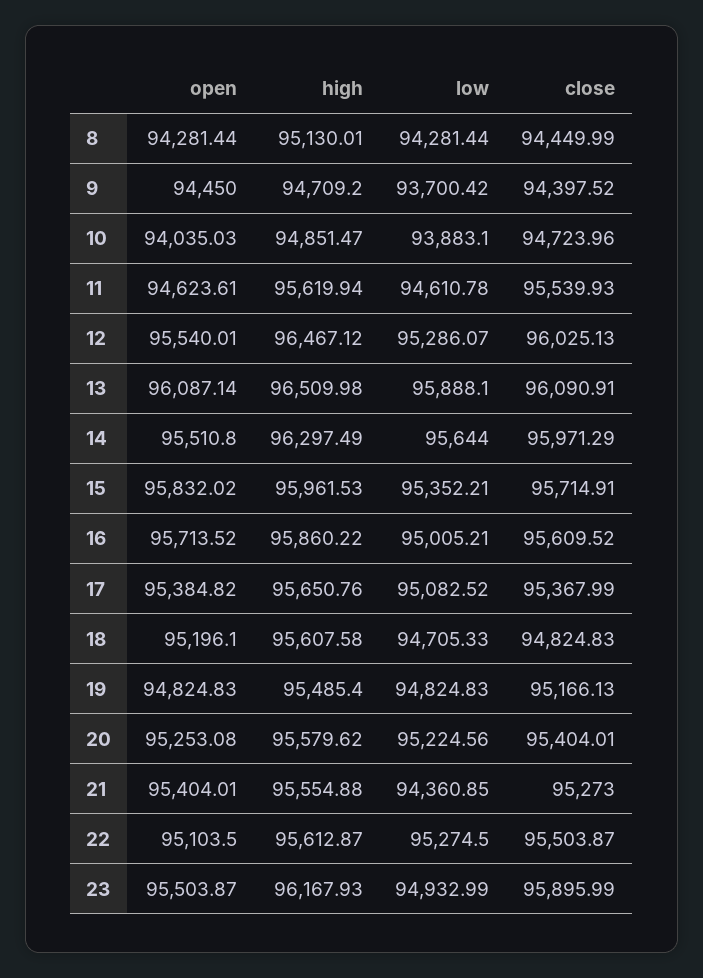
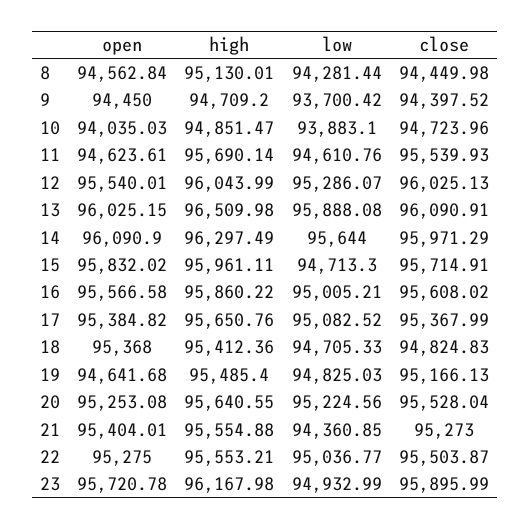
  {
    "open": {
-     "8": 94281.44,
+     "8": 94562.84,
      "9": 94450,
      "10": 94035.03,
      "11": 94623.61,
      "12": 95540.01,
-     "13": 96087.14,
+     "13": 96025.15,
-     "14": 95510.8,
+     "14": 96090.9,
      "15": 95832.02,
-     "16": 95713.52,
+     "16": 95566.58,
      "17": 95384.82,
-     "18": 95196.1,
+     "18": 95368,
-     "19": 94824.83,
+     "19": 94641.68,
      "20": 95253.08,
      "21": 95404.01,
-     "22": 95103.5,
+     "22": 95275,
-     "23": 95503.87
+     "23": 95720.78
    },
    "high": {
      "8": 95130.01,
      "9": 94709.2,
      "10": 94851.47,
-     "11": 95619.94,
+     "11": 95690.14,
-     "12": 96467.12,
+     "12": 96043.99,
      "13": 96509.98,
      "14": 96297.49,
-     "15": 95961.53,
+     "15": 95961.11,
      "16": 95860.22,
      "17": 95650.76,
-     "18": 95607.58,
+     "18": 95412.36,
      "19": 95485.4,
-     "20": 95579.62,
+     "20": 95640.55,
      "21": 95554.88,
-     "22": 95612.87,
+     "22": 95553.21,
-     "23": 96167.93
+     "23": 96167.98
    },
    "low": {
      "8": 94281.44,
      "9": 93700.42,
      "10": 93883.1,
-     "11": 94610.78,
+     "11": 94610.76,
      "12": 95286.07,
-     "13": 95888.1,
+     "13": 95888.08,
      "14": 95644,
-     "15": 95352.21,
+     "15": 94713.3,
      "16": 95005.21,
      "17": 95082.52,
      "18": 94705.33,
-     "19": 94824.83,
+     "19": 94825.03,
      "20": 95224.56,
      "21": 94360.85,
-     "22": 95274.5,
+     "22": 95036.77,
      "23": 94932.99
    },
    "close": {
-     "8": 94449.99,
+     "8": 94449.98,
      "9": 94397.52,
      "10": 94723.96,
      "11": 95539.93,
      "12": 96025.13,
      "13": 96090.91,
      "14": 95971.29,
      "15": 95714.91,
-     "16": 95609.52,
+     "16": 95608.02,
      "17": 95367.99,
      "18": 94824.83,
      "19": 95166.13,
-     "20": 95404.01,
+     "20": 95528.04,
      "21": 95273,
      "22": 95503.87,
      "23": 95895.99
    }
  }

